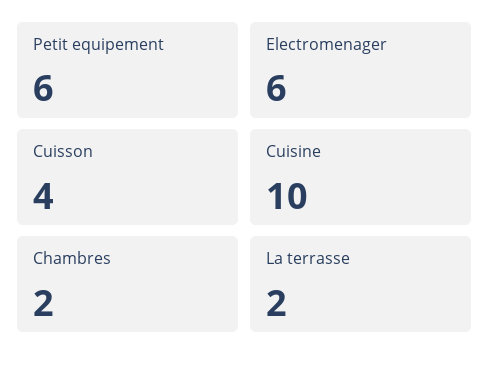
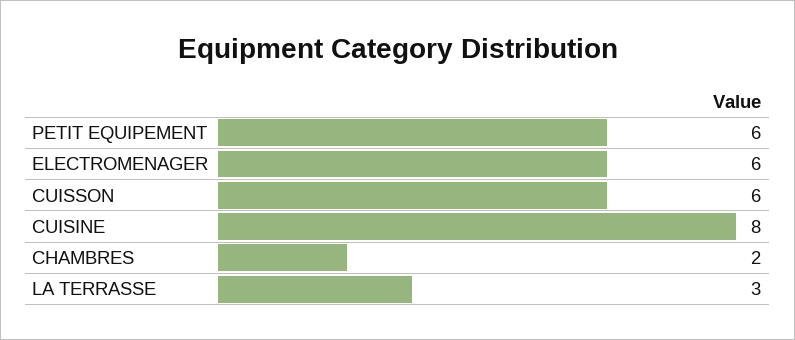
  {
    "Petit equipement": 6,
    "Electromenager": 6,
-   "Cuisson": 4,
+   "Cuisson": 6,
-   "Cuisine": 10,
+   "Cuisine": 8,
    "Chambres": 2,
-   "La terrasse": 2
+   "La terrasse": 3
  }

